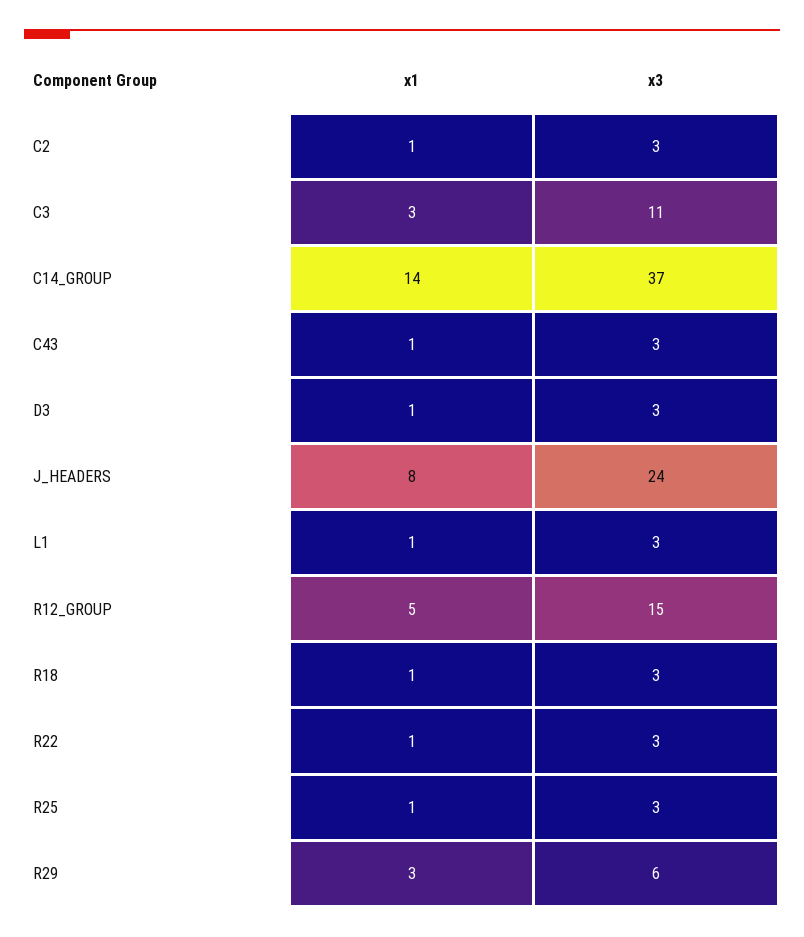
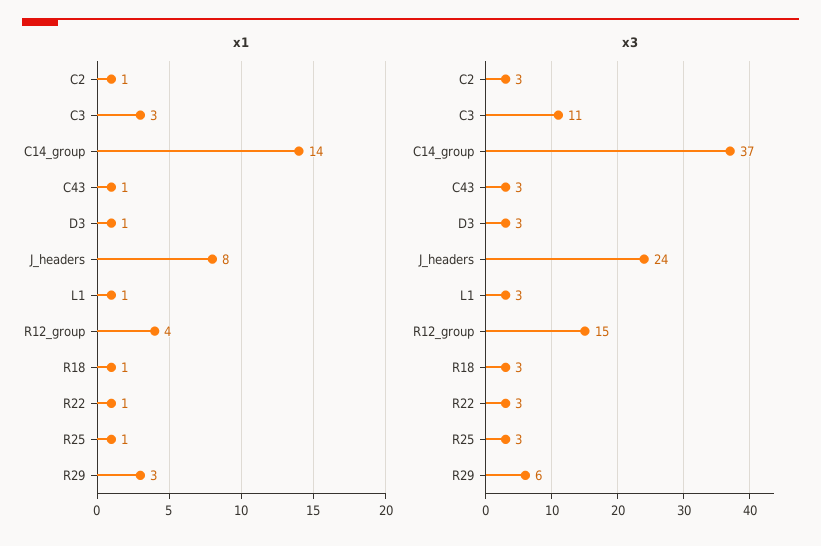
  {
    "x1": {
      "C2": 1,
      "C3": 3,
      "C14_GROUP": 14,
      "C43": 1,
      "D3": 1,
      "J_HEADERS": 8,
      "L1": 1,
-     "R12_GROUP": 5,
+     "R12_GROUP": 4,
      "R18": 1,
      "R22": 1,
      "R25": 1,
      "R29": 3
    },
    "x3": {
      "C2": 3,
      "C3": 11,
      "C14_GROUP": 37,
      "C43": 3,
      "D3": 3,
      "J_HEADERS": 24,
      "L1": 3,
      "R12_GROUP": 15,
      "R18": 3,
      "R22": 3,
      "R25": 3,
      "R29": 6
    }
  }

